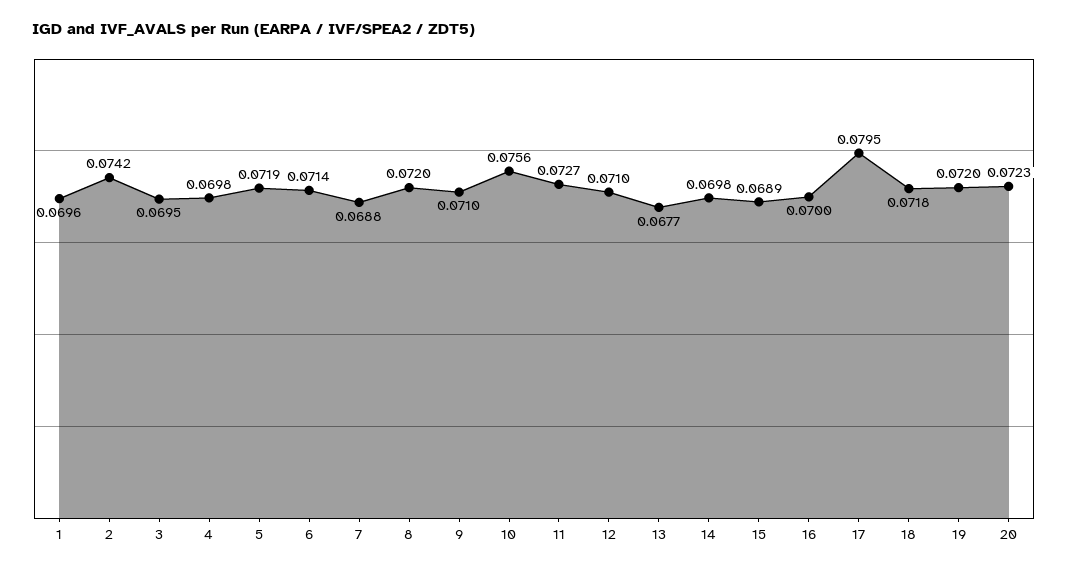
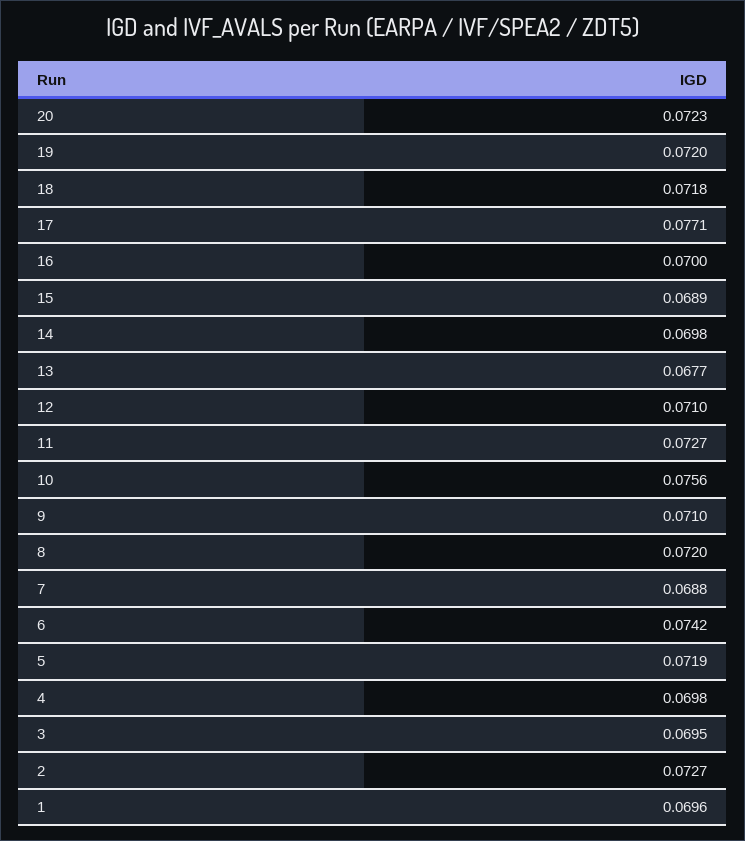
  {
    "1": 0.0696,
-   "2": 0.0742,
+   "2": 0.0727,
    "3": 0.0695,
    "4": 0.0698,
    "5": 0.0719,
-   "6": 0.0714,
+   "6": 0.0742,
    "7": 0.0688,
    "8": 0.072,
    "9": 0.071,
    "10": 0.0756,
    "11": 0.0727,
    "12": 0.071,
    "13": 0.0677,
    "14": 0.0698,
    "15": 0.0689,
    "16": 0.07,
-   "17": 0.0795,
+   "17": 0.0771,
    "18": 0.0718,
    "19": 0.072,
    "20": 0.0723
  }

